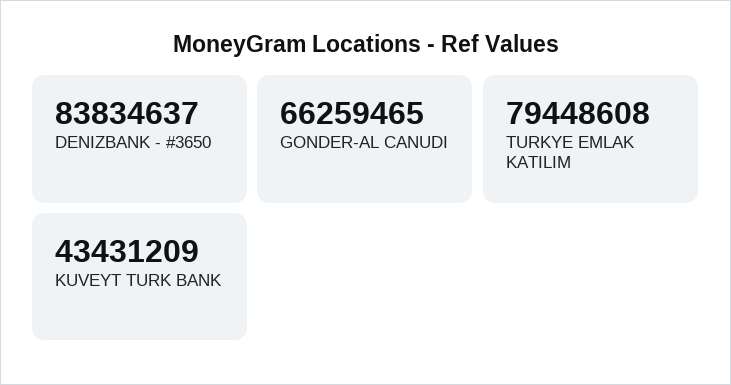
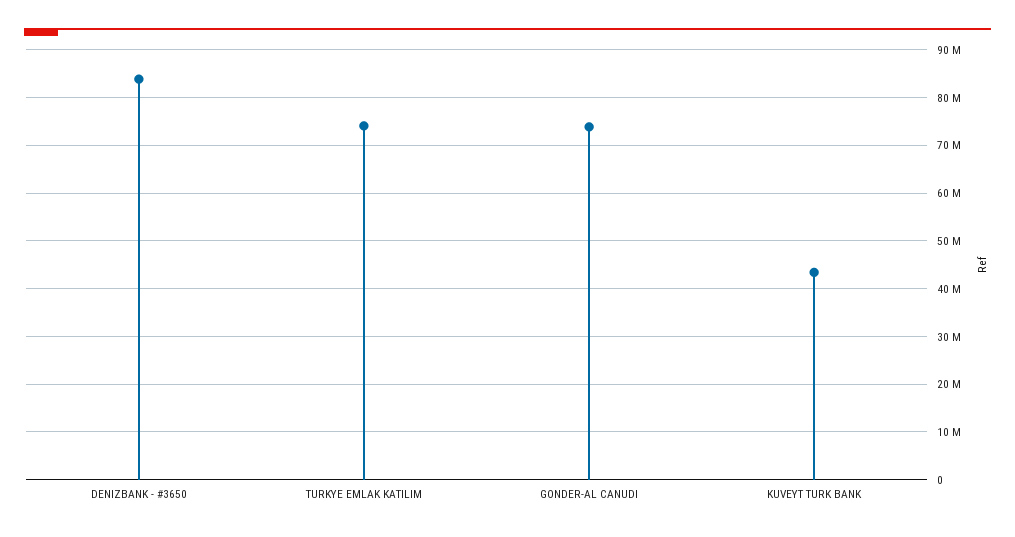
  {
    "DENIZBANK - #3650": 83834637,
-   "GONDER-AL CANUDI": 66259465,
+   "GONDER-AL CANUDI": 74000000,
-   "TURKYE EMLAK KATILIM": 79448608,
+   "TURKYE EMLAK KATILIM": 74000000,
    "KUVEYT TURK BANK": 43431209
  }

